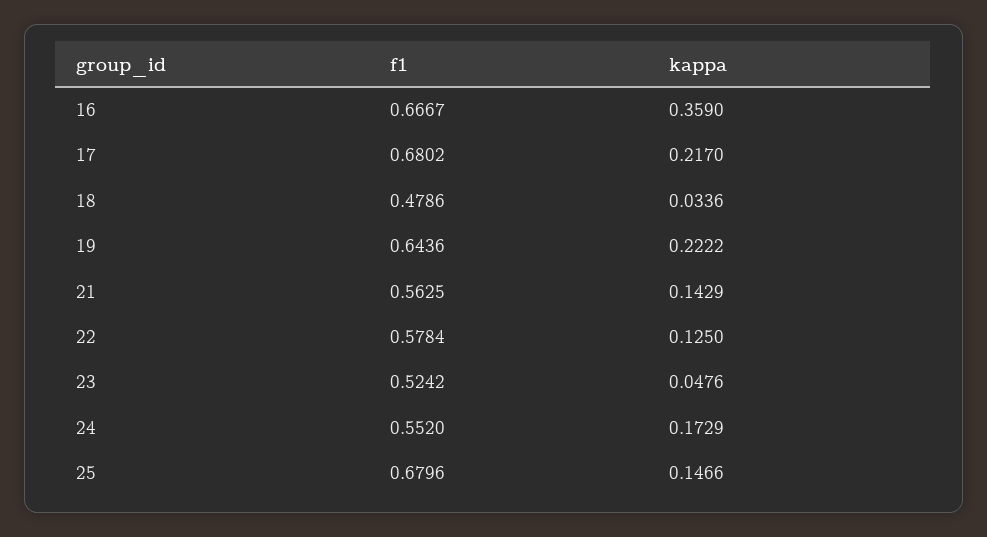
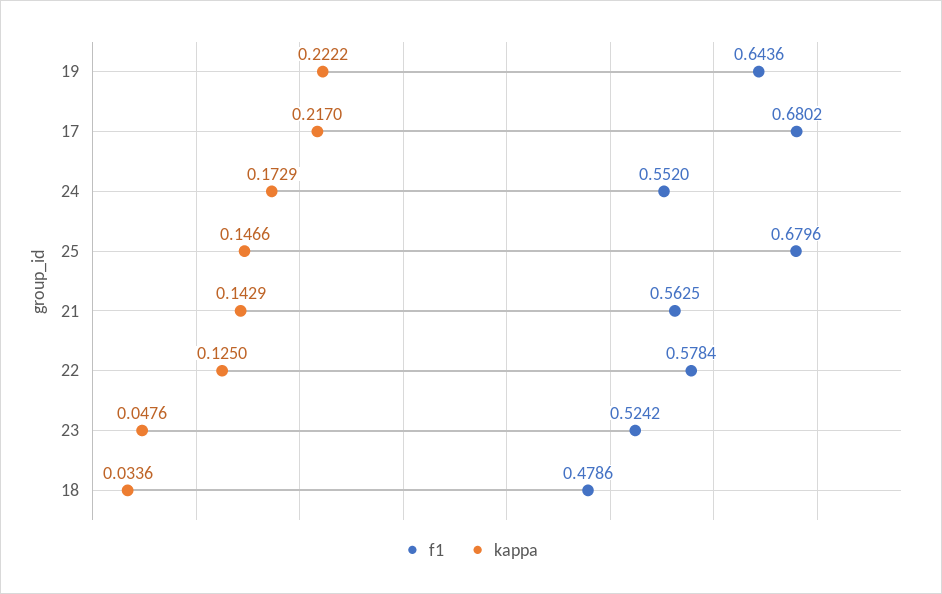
  {
    "f1": {
-     "16": 0.6667,
      "17": 0.6802,
      "18": 0.4786,
      "19": 0.6436,
      "21": 0.5625,
      "22": 0.5784,
      "23": 0.5242,
      "24": 0.552,
      "25": 0.6796
    },
    "kappa": {
-     "16": 0.359,
      "17": 0.217,
      "18": 0.0336,
      "19": 0.2222,
      "21": 0.1429,
      "22": 0.125,
      "23": 0.0476,
      "24": 0.1729,
      "25": 0.1466
    }
  }

